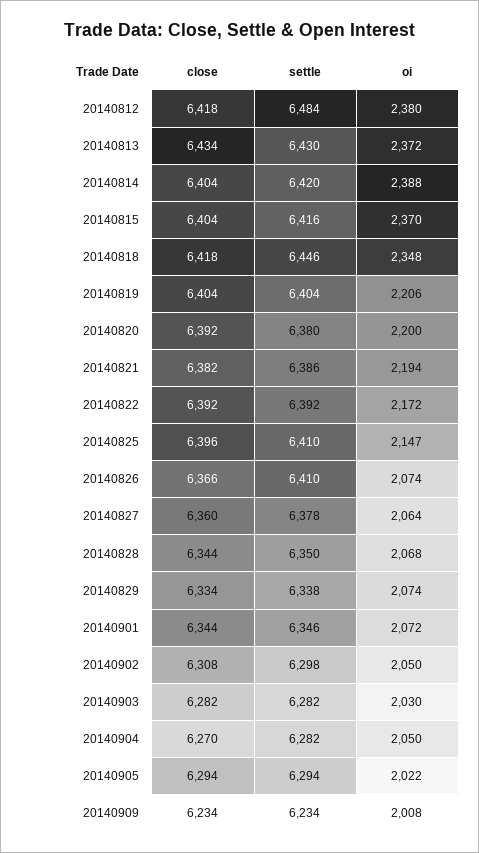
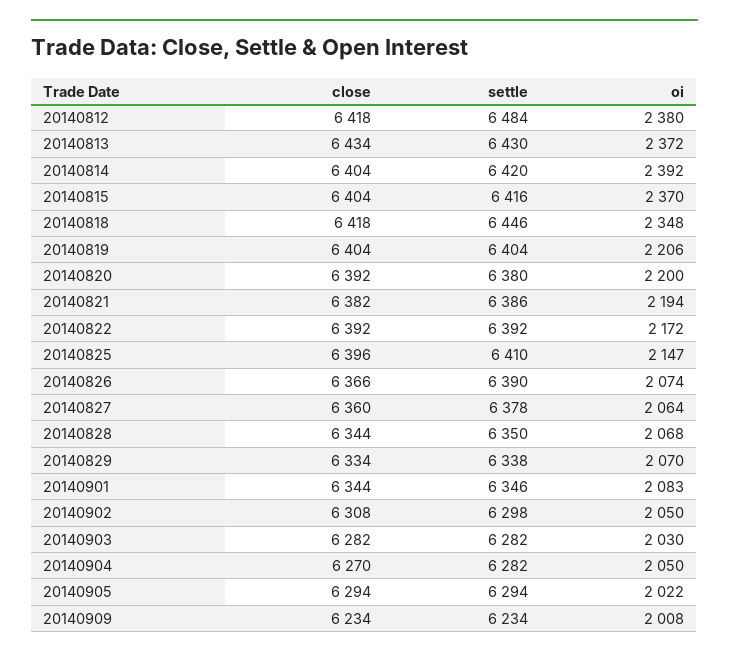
  {
    "close": {
      "20140812": 6418,
      "20140813": 6434,
      "20140814": 6404,
      "20140815": 6404,
      "20140818": 6418,
      "20140819": 6404,
      "20140820": 6392,
      "20140821": 6382,
      "20140822": 6392,
      "20140825": 6396,
      "20140826": 6366,
      "20140827": 6360,
      "20140828": 6344,
      "20140829": 6334,
      "20140901": 6344,
      "20140902": 6308,
      "20140903": 6282,
      "20140904": 6270,
      "20140905": 6294,
      "20140909": 6234
    },
    "settle": {
      "20140812": 6484,
      "20140813": 6430,
      "20140814": 6420,
      "20140815": 6416,
      "20140818": 6446,
      "20140819": 6404,
      "20140820": 6380,
      "20140821": 6386,
      "20140822": 6392,
      "20140825": 6410,
-     "20140826": 6410,
+     "20140826": 6390,
      "20140827": 6378,
      "20140828": 6350,
      "20140829": 6338,
      "20140901": 6346,
      "20140902": 6298,
      "20140903": 6282,
      "20140904": 6282,
      "20140905": 6294,
      "20140909": 6234
    },
    "oi": {
      "20140812": 2380,
      "20140813": 2372,
-     "20140814": 2388,
+     "20140814": 2392,
      "20140815": 2370,
      "20140818": 2348,
      "20140819": 2206,
      "20140820": 2200,
      "20140821": 2194,
      "20140822": 2172,
      "20140825": 2147,
      "20140826": 2074,
      "20140827": 2064,
      "20140828": 2068,
-     "20140829": 2074,
+     "20140829": 2070,
-     "20140901": 2072,
+     "20140901": 2083,
      "20140902": 2050,
      "20140903": 2030,
      "20140904": 2050,
      "20140905": 2022,
      "20140909": 2008
    }
  }

